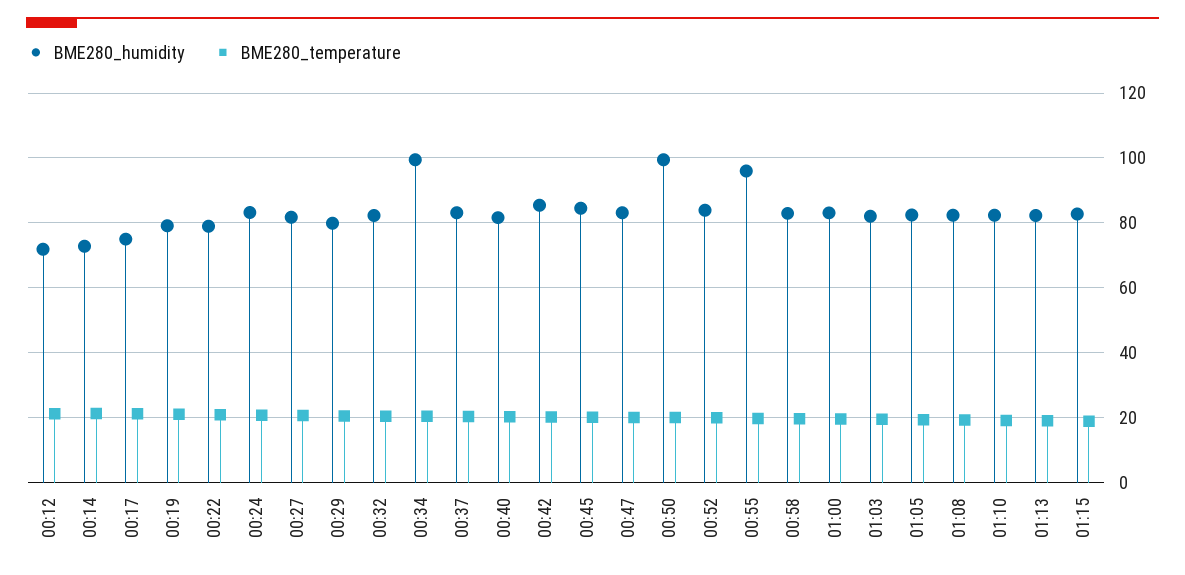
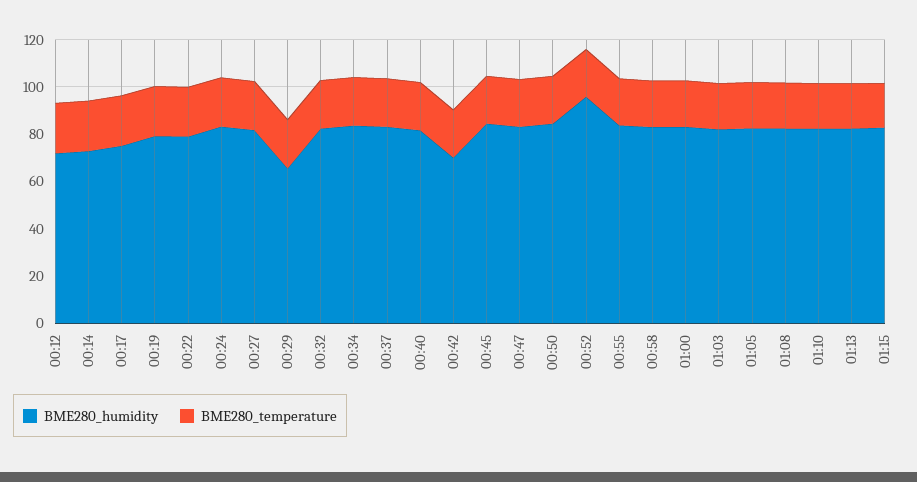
  {
    "BME280_humidity": {
      "00:12": 72,
      "00:14": 72,
      "00:17": 76,
      "00:19": 80,
      "00:22": 78,
      "00:24": 84,
      "00:27": 82,
-     "00:29": 80,
+     "00:29": 65,
      "00:32": 82,
-     "00:34": 100,
+     "00:34": 85,
      "00:37": 84,
      "00:40": 82,
-     "00:42": 86,
+     "00:42": 70,
      "00:45": 84,
      "00:47": 84,
-     "00:50": 100,
+     "00:50": 85,
-     "00:52": 84,
+     "00:52": 95,
-     "00:55": 96,
+     "00:55": 85,
      "00:58": 82,
      "01:00": 84,
      "01:03": 82,
      "01:05": 82,
      "01:08": 82,
      "01:10": 82,
      "01:13": 82,
      "01:15": 82
    },
    "BME280_temperature": {
      "00:12": 22,
      "00:14": 22,
      "00:17": 22,
      "00:19": 22,
      "00:22": 20,
      "00:24": 20,
      "00:27": 20,
      "00:29": 20,
      "00:32": 20,
      "00:34": 20,
      "00:37": 20,
      "00:40": 20,
      "00:42": 20,
      "00:45": 20,
      "00:47": 20,
      "00:50": 20,
      "00:52": 20,
      "00:55": 20,
      "00:58": 20,
      "01:00": 20,
      "01:03": 20,
      "01:05": 20,
      "01:08": 20,
      "01:10": 20,
      "01:13": 20,
      "01:15": 18
    }
  }

